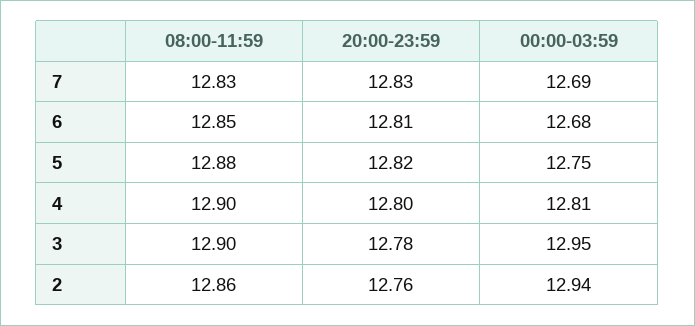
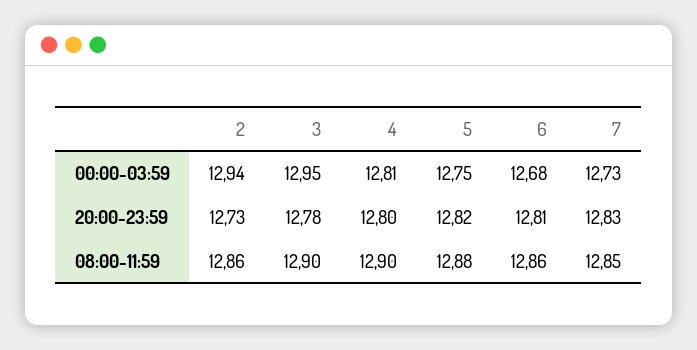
  {
    "08:00-11:59": {
-     "7": 12.83,
+     "7": 12.85,
-     "6": 12.85,
+     "6": 12.86,
      "5": 12.88,
      "4": 12.9,
      "3": 12.9,
      "2": 12.86
    },
    "20:00-23:59": {
      "7": 12.83,
      "6": 12.81,
      "5": 12.82,
      "4": 12.8,
      "3": 12.78,
-     "2": 12.76
+     "2": 12.73
    },
    "00:00-03:59": {
-     "7": 12.69,
+     "7": 12.73,
      "6": 12.68,
      "5": 12.75,
      "4": 12.81,
      "3": 12.95,
      "2": 12.94
    }
  }

